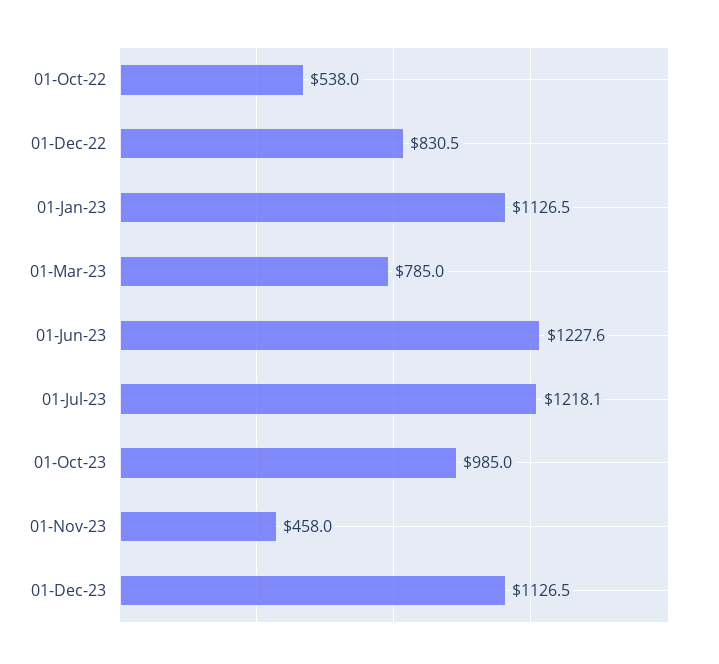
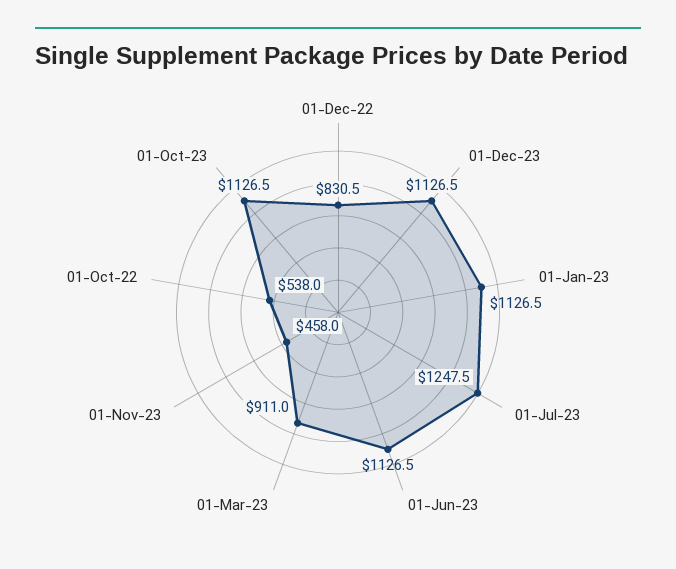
  {
    "01-Oct-22": 538,
    "01-Dec-22": 830.5,
    "01-Jan-23": 1126.5,
-   "01-Mar-23": 785,
+   "01-Mar-23": 911,
-   "01-Jun-23": 1227.6,
+   "01-Jun-23": 1126.5,
-   "01-Jul-23": 1218.1,
+   "01-Jul-23": 1247.5,
-   "01-Oct-23": 985,
+   "01-Oct-23": 1126.5,
    "01-Nov-23": 458,
    "01-Dec-23": 1126.5
  }

